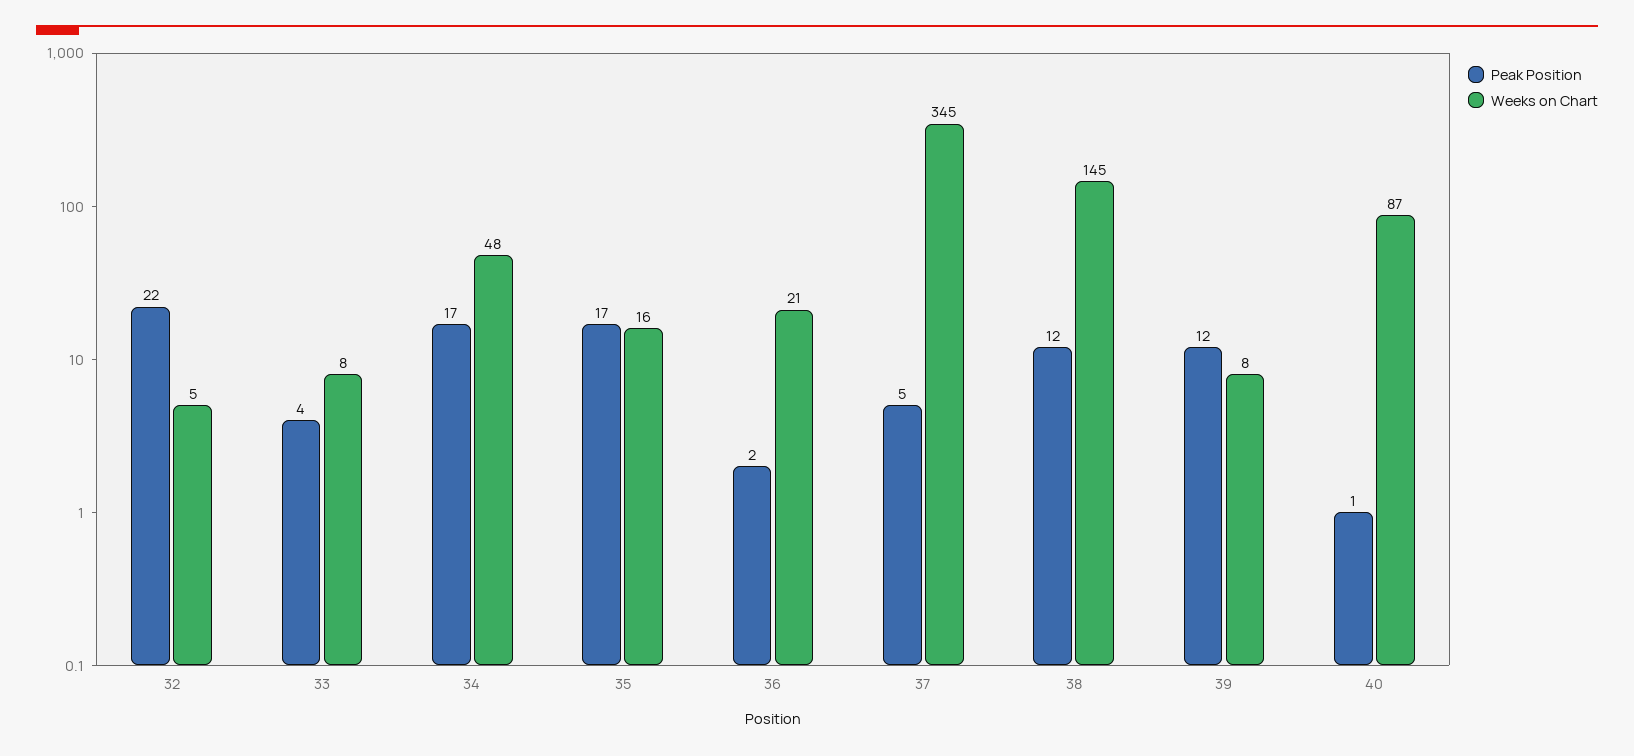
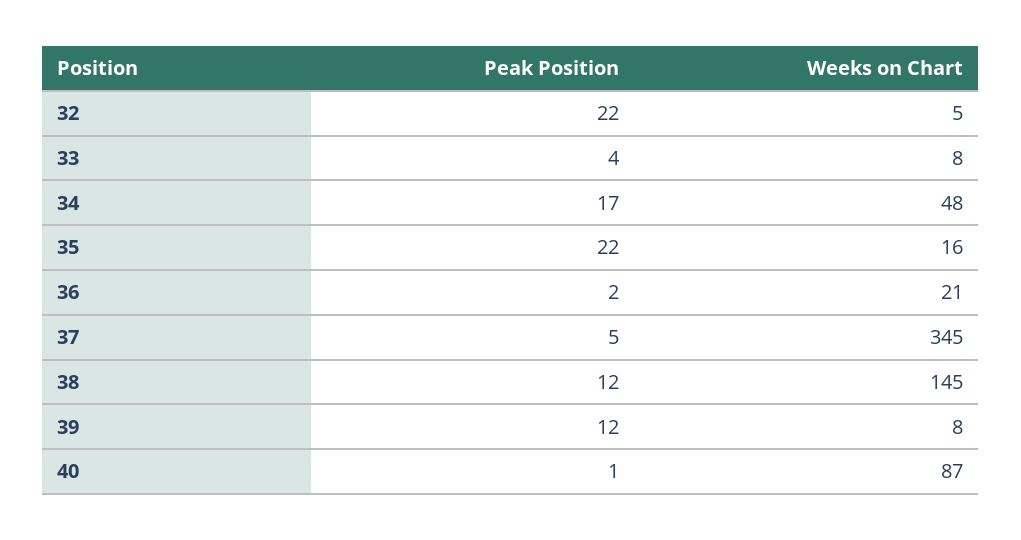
  {
    "Peak Position": {
      "32": 22,
      "33": 4,
      "34": 17,
-     "35": 17,
+     "35": 22,
      "36": 2,
      "37": 5,
      "38": 12,
      "39": 12,
      "40": 1
    },
    "Weeks on Chart": {
      "32": 5,
      "33": 8,
      "34": 48,
      "35": 16,
      "36": 21,
      "37": 345,
      "38": 145,
      "39": 8,
      "40": 87
    }
  }

